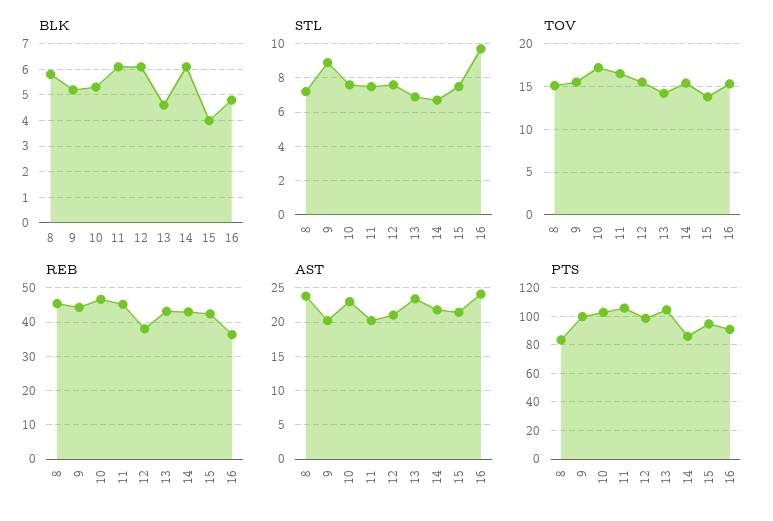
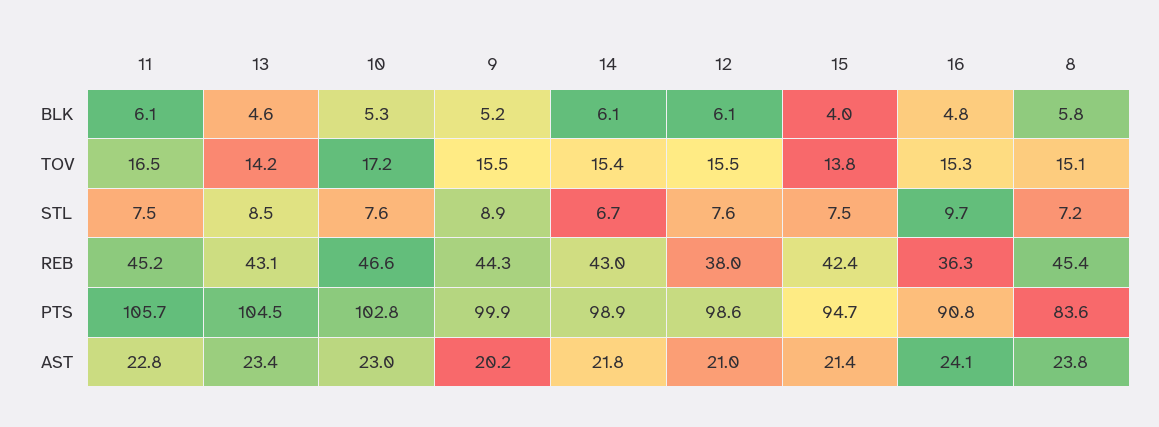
  {
    "BLK": {
      "8": 5.8,
      "9": 5.2,
      "10": 5.3,
      "11": 6.1,
      "12": 6.1,
      "13": 4.6,
      "14": 6.1,
      "15": 4,
      "16": 4.8
    },
    "STL": {
      "8": 7.2,
      "9": 8.9,
      "10": 7.6,
      "11": 7.5,
      "12": 7.6,
-     "13": 7,
+     "13": 8.5,
      "14": 6.7,
      "15": 7.5,
      "16": 9.7
    },
    "TOV": {
      "8": 15.1,
      "9": 15.5,
      "10": 17.2,
      "11": 16.5,
      "12": 15.5,
      "13": 14.2,
      "14": 15.4,
      "15": 13.8,
      "16": 15.3
    },
    "REB": {
      "8": 45.4,
      "9": 44.3,
      "10": 46.6,
      "11": 45.2,
      "12": 38,
      "13": 43.1,
      "14": 43,
      "15": 42.4,
      "16": 36.3
    },
    "AST": {
      "8": 23.8,
      "9": 20.2,
      "10": 23,
-     "11": 20,
+     "11": 22.8,
      "12": 21,
      "13": 23.4,
      "14": 21.8,
      "15": 21.4,
      "16": 24.1
    },
    "PTS": {
      "8": 83.6,
      "9": 99.9,
      "10": 102.8,
      "11": 105.7,
      "12": 98.6,
      "13": 104.5,
-     "14": 85,
+     "14": 98.9,
      "15": 94.7,
      "16": 90.8
    }
  }

